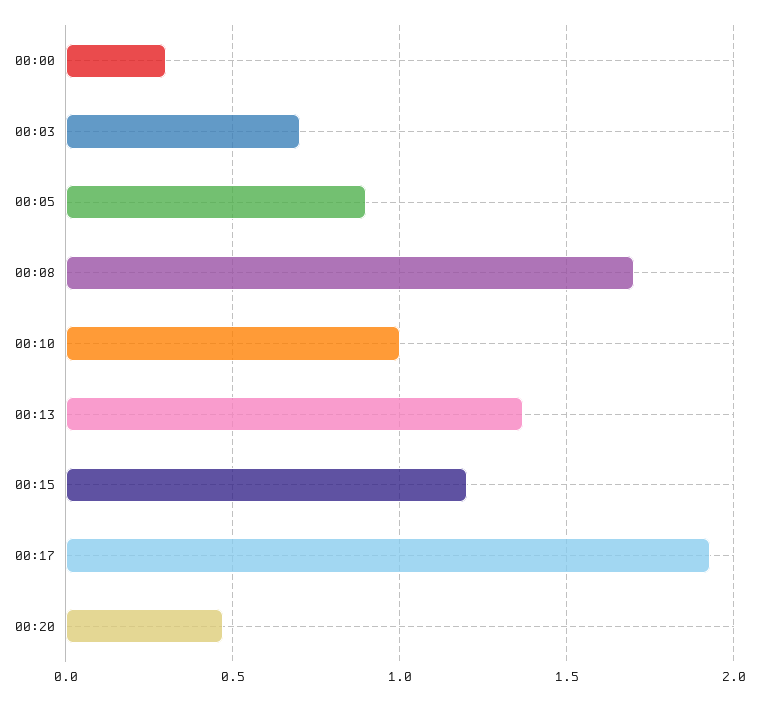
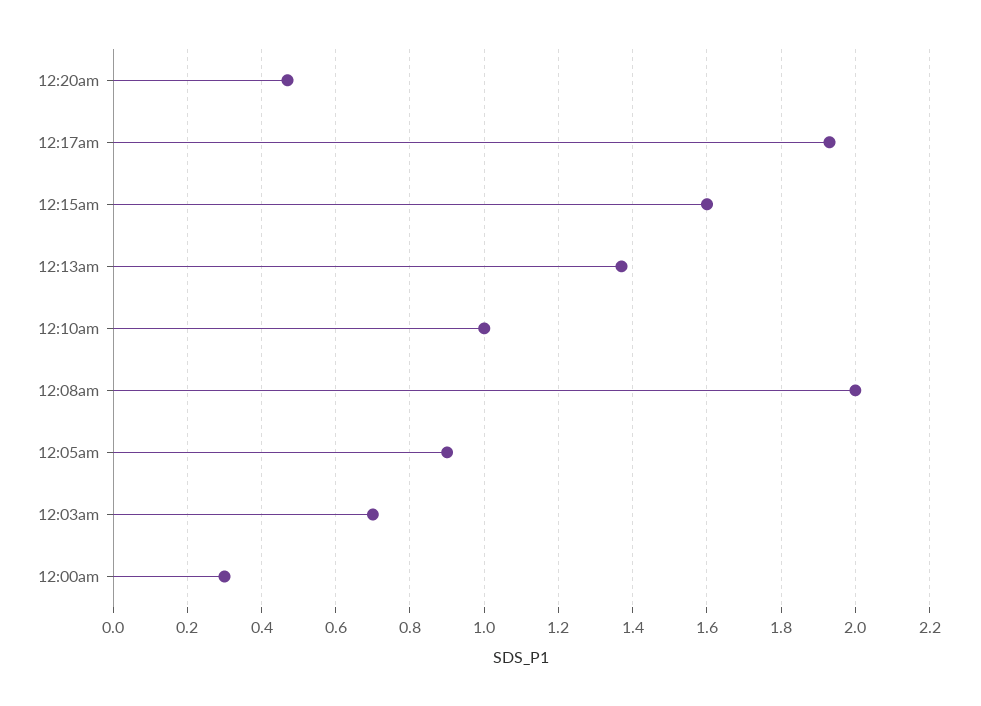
  {
    "00:00": 0.3,
    "00:03": 0.7,
    "00:05": 0.9,
-   "00:08": 1.7,
+   "00:08": 2,
    "00:10": 1,
    "00:13": 1.35,
-   "00:15": 1.2,
+   "00:15": 1.6,
    "00:17": 1.95,
    "00:20": 0.45
  }

